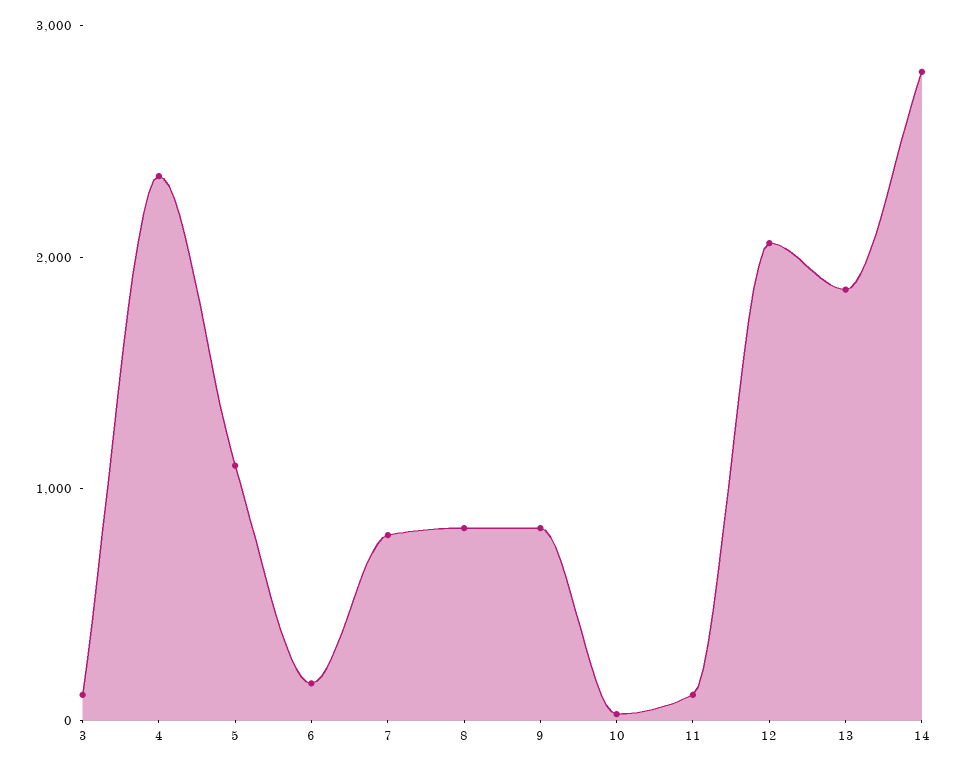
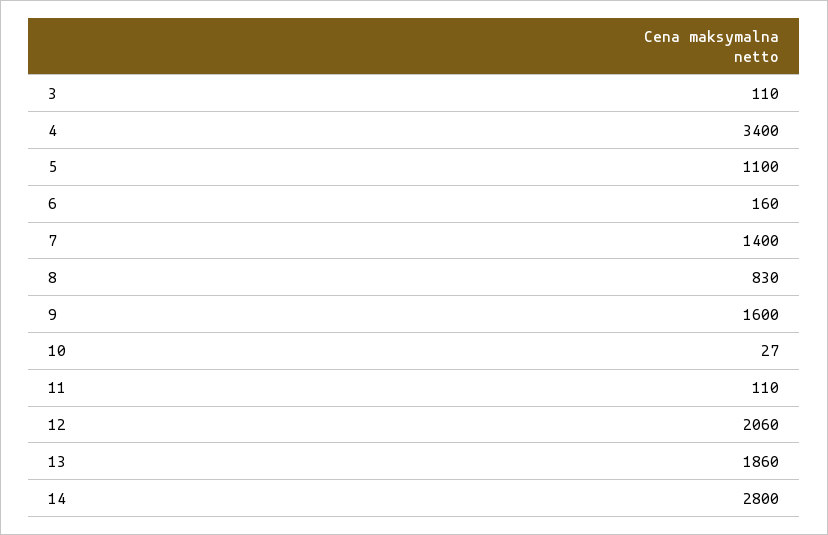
  {
    "3": 110,
-   "4": 2400,
+   "4": 3400,
    "5": 1100,
    "6": 160,
-   "7": 800,
+   "7": 1400,
    "8": 830,
-   "9": 800,
+   "9": 1600,
    "10": 27,
    "11": 110,
    "12": 2060,
    "13": 1860,
    "14": 2800
  }

